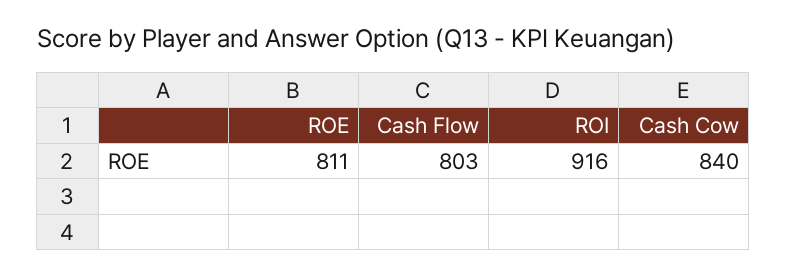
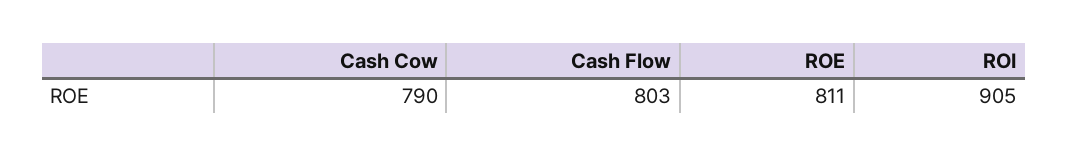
  {
    "ROE": 811,
    "Cash Flow": 803,
-   "ROI": 916,
+   "ROI": 905,
-   "Cash Cow": 840
+   "Cash Cow": 790
  }

